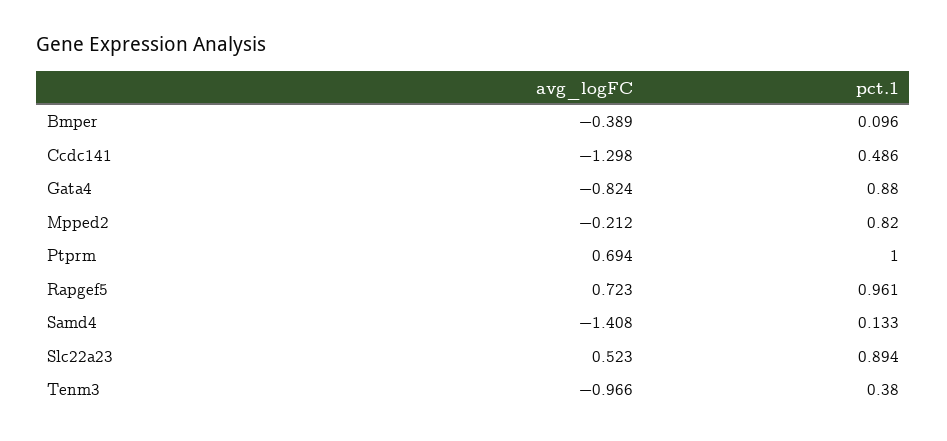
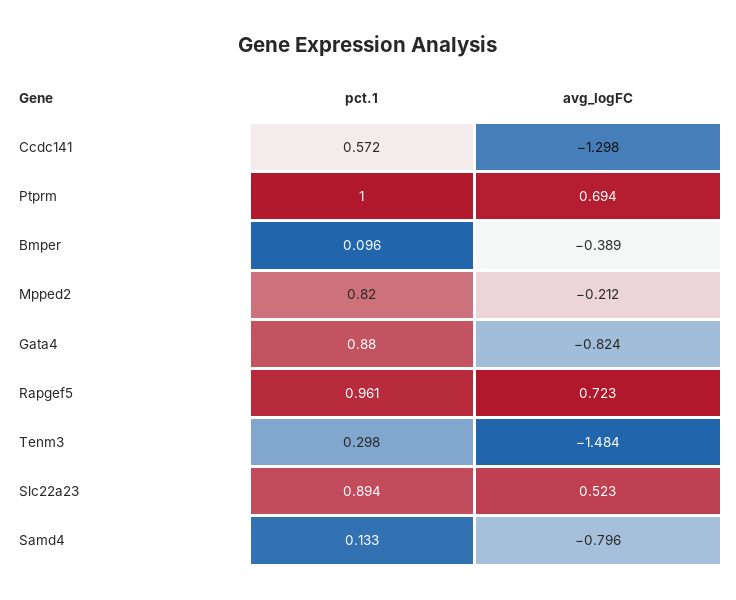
  {
    "avg_logFC": {
      "Bmper": -0.389,
      "Ccdc141": -1.298,
      "Gata4": -0.824,
      "Mpped2": -0.212,
      "Ptprm": 0.694,
      "Rapgef5": 0.723,
-     "Samd4": -1.408,
+     "Samd4": -0.796,
      "Slc22a23": 0.523,
-     "Tenm3": -0.966
+     "Tenm3": -1.484
    },
    "pct.1": {
      "Bmper": 0.096,
-     "Ccdc141": 0.486,
+     "Ccdc141": 0.572,
      "Gata4": 0.88,
      "Mpped2": 0.82,
      "Ptprm": 1,
      "Rapgef5": 0.961,
      "Samd4": 0.133,
      "Slc22a23": 0.894,
-     "Tenm3": 0.38
+     "Tenm3": 0.298
    }
  }

